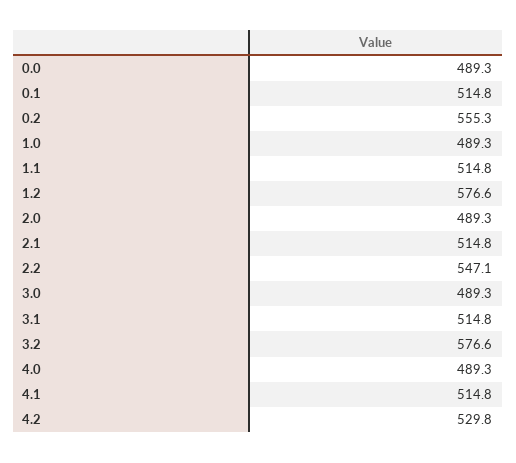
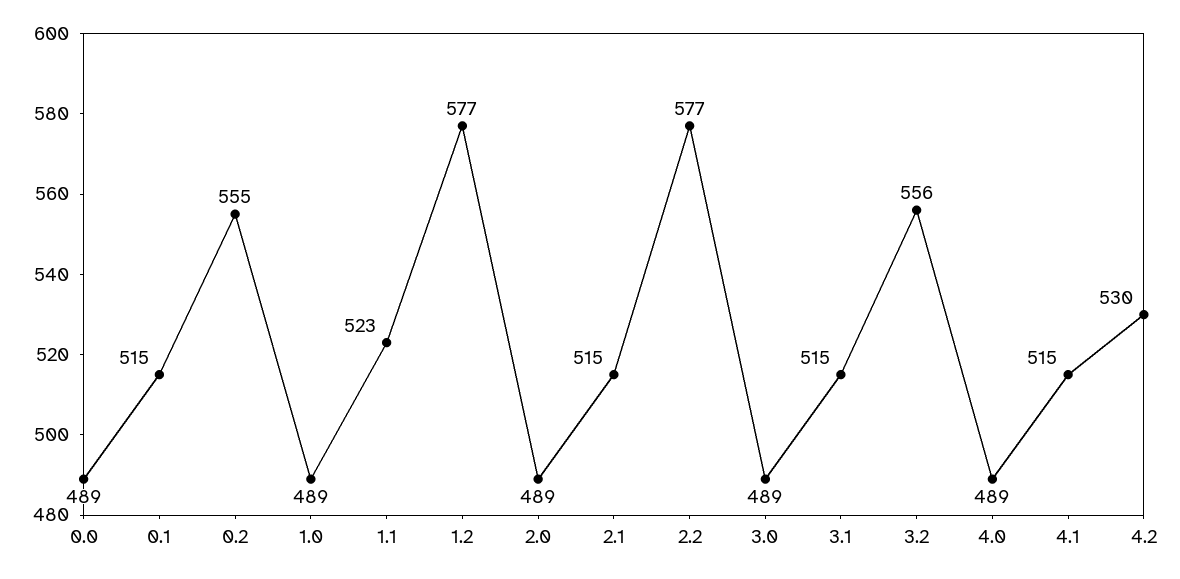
  {
    "0.0": 489.3,
    "0.1": 514.8,
    "0.2": 555.3,
    "1.0": 489.3,
-   "1.1": 514.8,
+   "1.1": 523,
    "1.2": 576.6,
    "2.0": 489.3,
    "2.1": 514.8,
-   "2.2": 547.1,
+   "2.2": 577,
    "3.0": 489.3,
    "3.1": 514.8,
-   "3.2": 576.6,
+   "3.2": 556,
    "4.0": 489.3,
    "4.1": 514.8,
    "4.2": 529.8
  }

